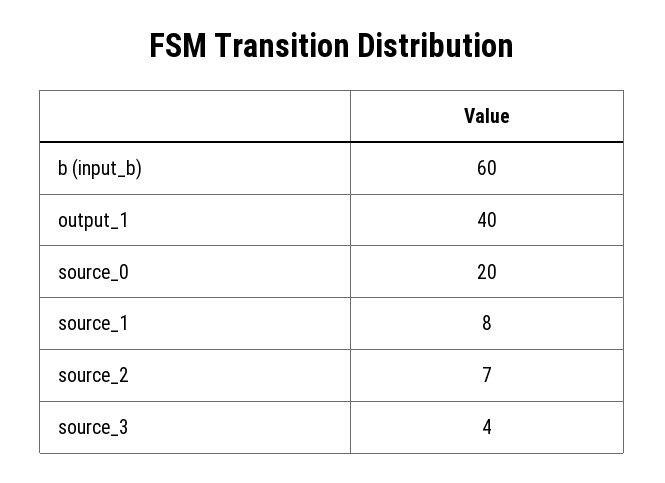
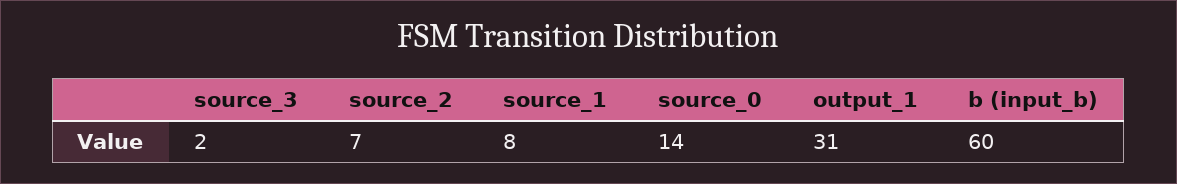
  {
    "b (input_b)": 60,
-   "output_1": 40,
+   "output_1": 31,
-   "source_0": 20,
+   "source_0": 14,
    "source_1": 8,
    "source_2": 7,
-   "source_3": 4
+   "source_3": 2
  }

